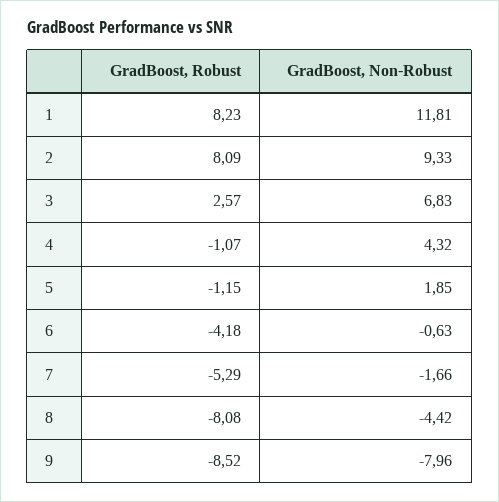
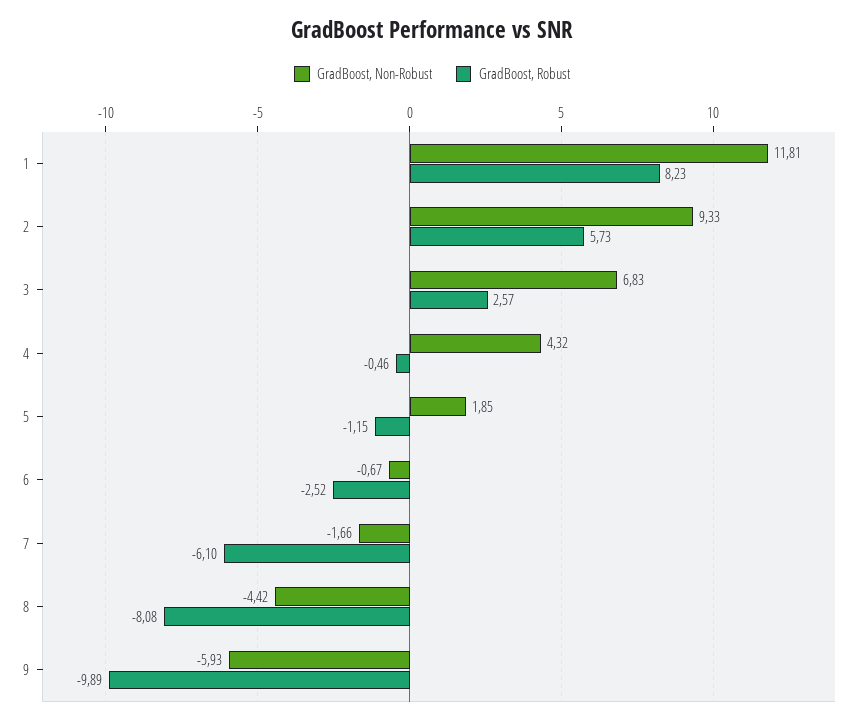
  {
    "GradBoost, Robust": {
      "1": 8.23,
-     "2": 8.09,
+     "2": 5.73,
      "3": 2.57,
-     "4": -1.07,
+     "4": -0.46,
      "5": -1.15,
-     "6": -4.18,
+     "6": -2.52,
-     "7": -5.29,
+     "7": -6.1,
      "8": -8.08,
-     "9": -8.52
+     "9": -9.89
    },
    "GradBoost, Non-Robust": {
      "1": 11.81,
      "2": 9.33,
      "3": 6.83,
      "4": 4.32,
      "5": 1.85,
-     "6": -0.63,
+     "6": -0.67,
      "7": -1.66,
      "8": -4.42,
-     "9": -7.96
+     "9": -5.93
    }
  }

